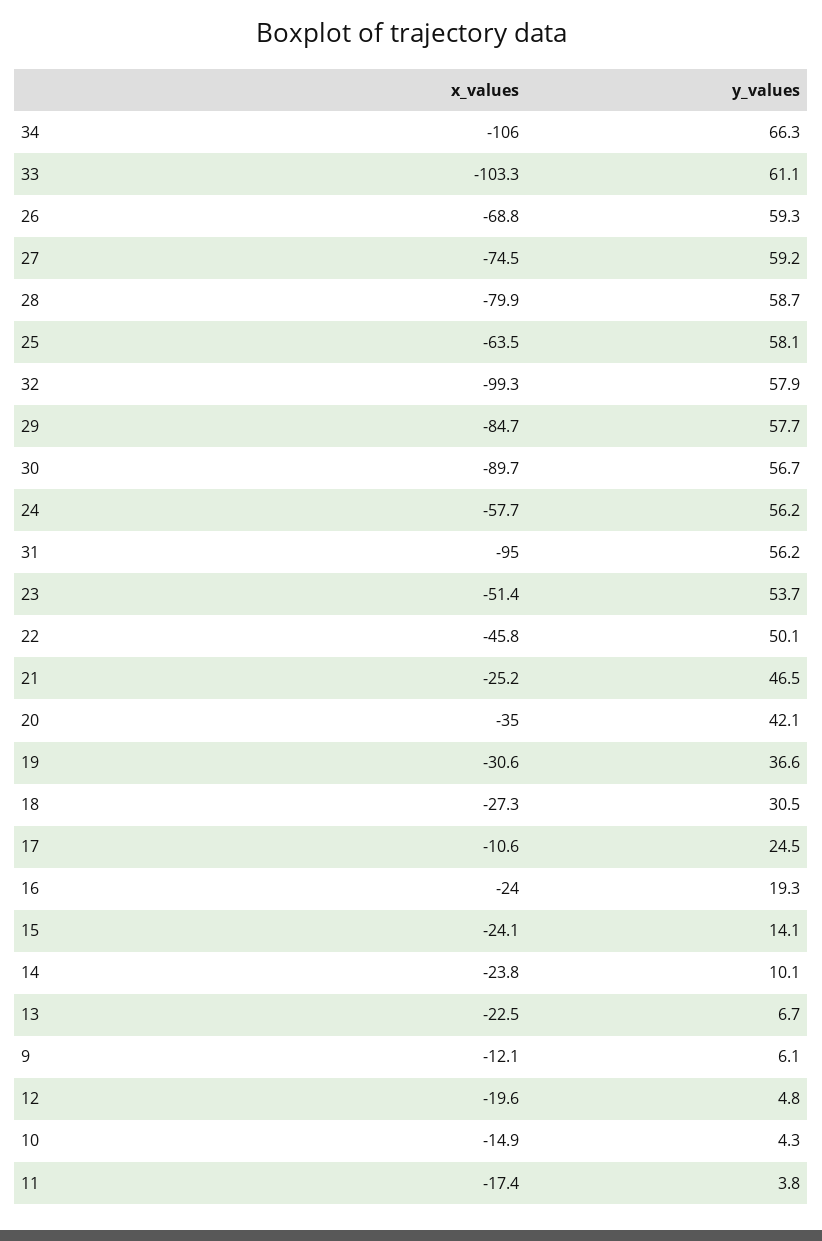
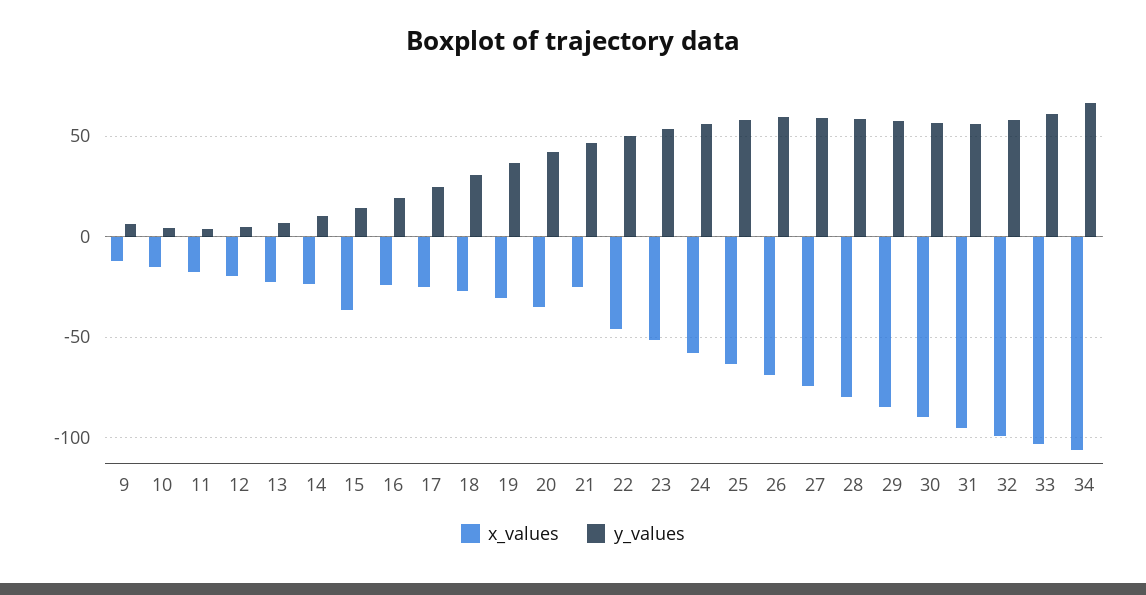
  {
    "x_values": {
      "34": -106,
      "33": -103.3,
      "26": -68.8,
      "27": -74.5,
      "28": -79.9,
      "25": -63.5,
      "32": -99.3,
      "29": -84.7,
      "30": -89.7,
      "24": -57.7,
      "31": -95,
      "23": -51.4,
      "22": -45.8,
      "21": -25.2,
      "20": -35,
      "19": -30.6,
      "18": -27.3,
-     "17": -10.6,
+     "17": -25,
      "16": -24,
-     "15": -24.1,
+     "15": -35,
      "14": -23.8,
      "13": -22.5,
      "9": -12.1,
      "12": -19.6,
      "10": -14.9,
      "11": -17.4
    },
    "y_values": {
      "34": 66.3,
      "33": 61.1,
      "26": 59.3,
      "27": 59.2,
      "28": 58.7,
      "25": 58.1,
      "32": 57.9,
      "29": 57.7,
      "30": 56.7,
      "24": 56.2,
      "31": 56.2,
      "23": 53.7,
      "22": 50.1,
      "21": 46.5,
      "20": 42.1,
      "19": 36.6,
      "18": 30.5,
      "17": 24.5,
      "16": 19.3,
      "15": 14.1,
      "14": 10.1,
      "13": 6.7,
      "9": 6.1,
      "12": 4.8,
      "10": 4.3,
      "11": 3.8
    }
  }

